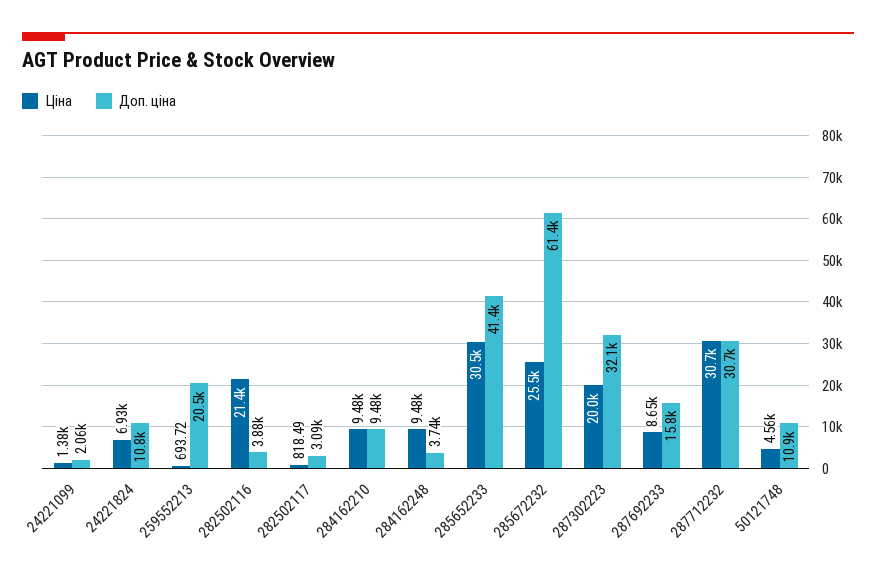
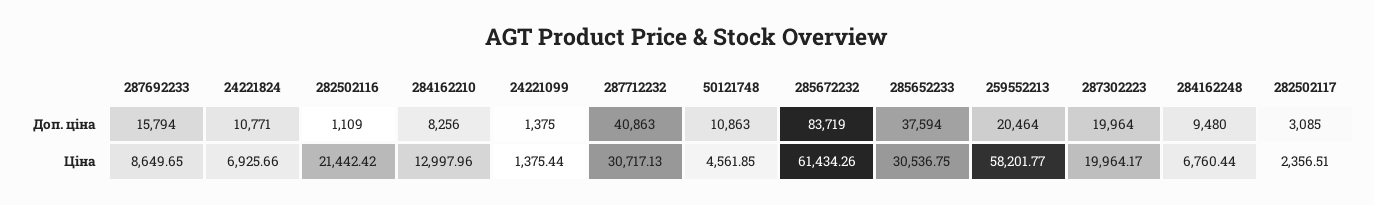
  {
    "Ціна": {
      "24221099": 1375.44,
      "24221824": 6925.66,
-     "259552213": 693.72,
+     "259552213": 58201.77,
      "282502116": 21442.42,
-     "282502117": 818.49,
+     "282502117": 2356.51,
-     "284162210": 9480,
+     "284162210": 12997.96,
-     "284162248": 9480,
+     "284162248": 6760.44,
      "285652233": 30536.75,
-     "285672232": 25500,
+     "285672232": 61434.26,
      "287302223": 19964.17,
      "287692233": 8649.65,
      "287712232": 30717.13,
      "50121748": 4561.85
    },
    "Доп. ціна": {
-     "24221099": 2060,
+     "24221099": 1375,
      "24221824": 10771,
      "259552213": 20464,
-     "282502116": 3880,
+     "282502116": 1109,
      "282502117": 3085,
-     "284162210": 9480,
+     "284162210": 8256,
-     "284162248": 3740,
+     "284162248": 9480,
-     "285652233": 41400,
+     "285652233": 37594,
-     "285672232": 61400,
+     "285672232": 83719,
-     "287302223": 32100,
+     "287302223": 19964,
      "287692233": 15794,
-     "287712232": 30700,
+     "287712232": 40863,
      "50121748": 10863
    }
  }

